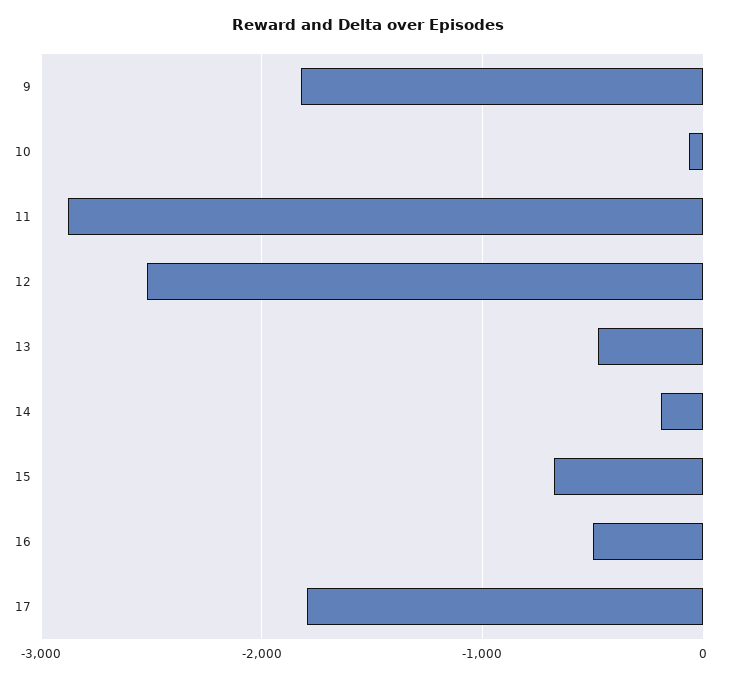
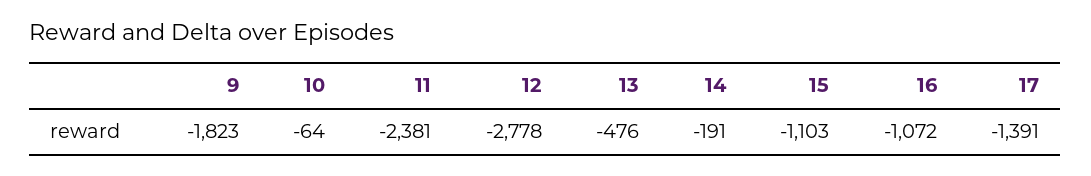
  {
    "9": -1823,
    "10": -64,
-   "11": -2900,
+   "11": -2381,
-   "12": -2500,
+   "12": -2778,
    "13": -476,
    "14": -191,
-   "15": -700,
+   "15": -1103,
-   "16": -500,
+   "16": -1072,
-   "17": -1800
+   "17": -1391
  }

